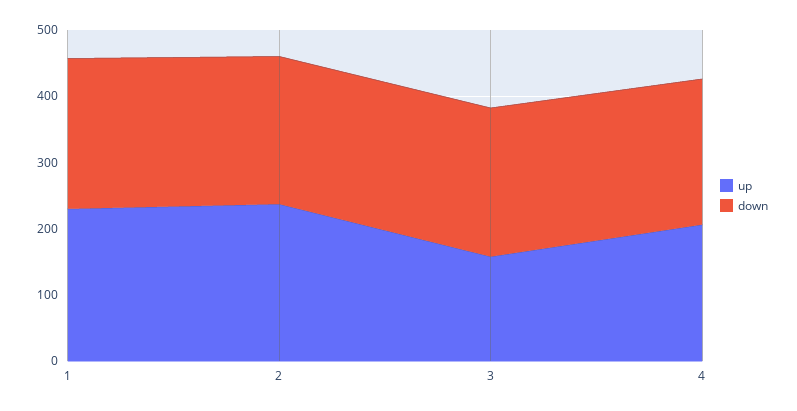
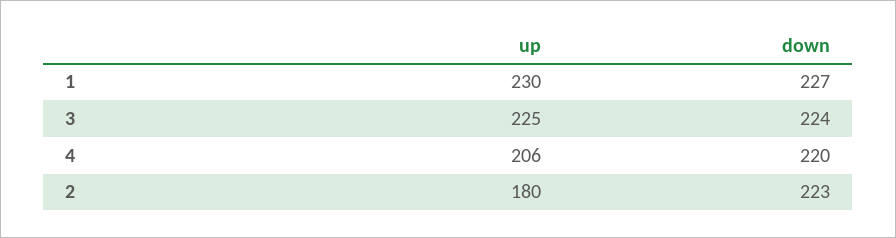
  {
    "up": {
      "1": 230,
-     "2": 240,
+     "2": 180,
-     "3": 160,
+     "3": 225,
      "4": 206
    },
    "down": {
      "1": 227,
      "2": 223,
      "3": 224,
      "4": 220
    }
  }

